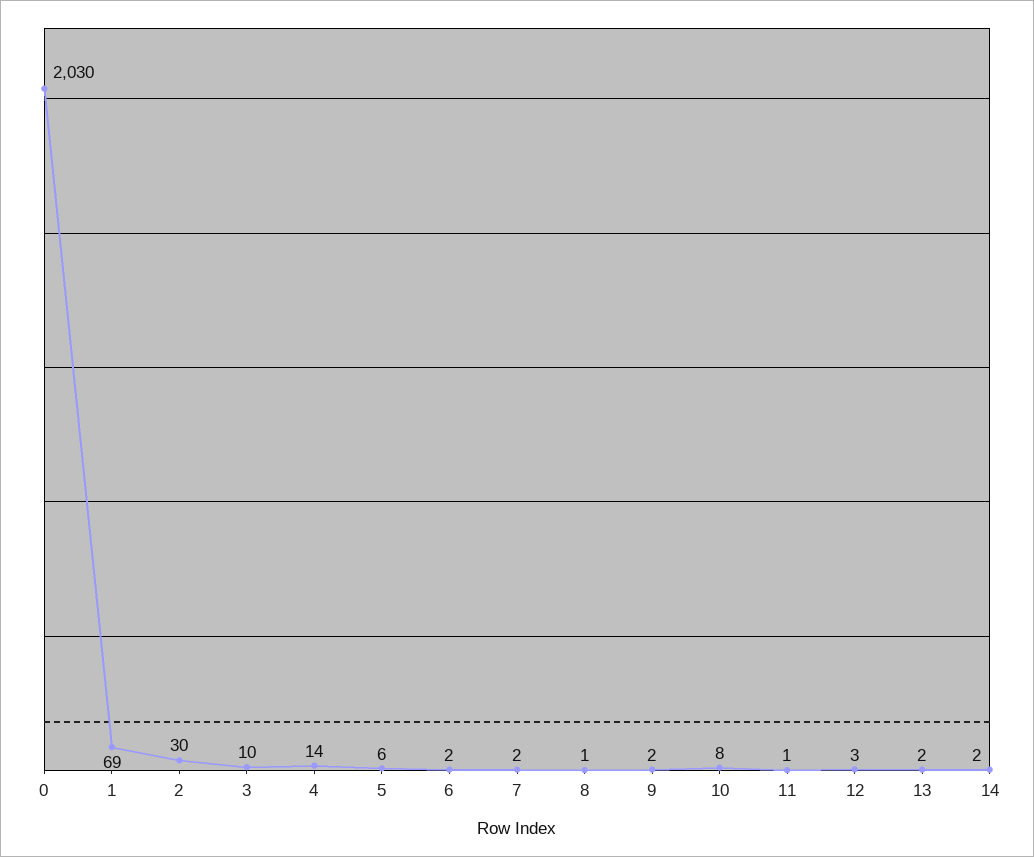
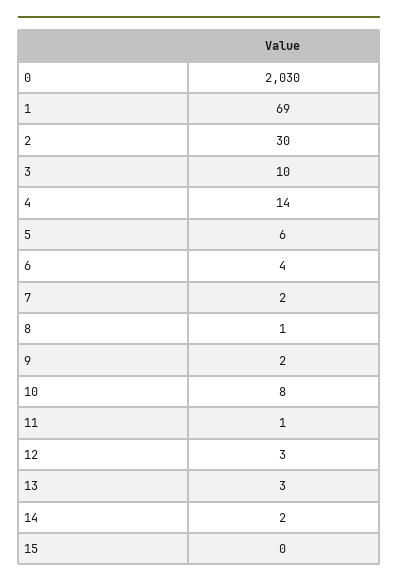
  {
    "0": 2030,
    "1": 69,
    "2": 30,
    "3": 10,
    "4": 14,
    "5": 6,
-   "6": 2,
+   "6": 4,
    "7": 2,
    "8": 1,
    "9": 2,
    "10": 8,
    "11": 1,
    "12": 3,
-   "13": 2,
+   "13": 3,
-   "14": 2
+   "14": 2,
+   "15": 0
  }

